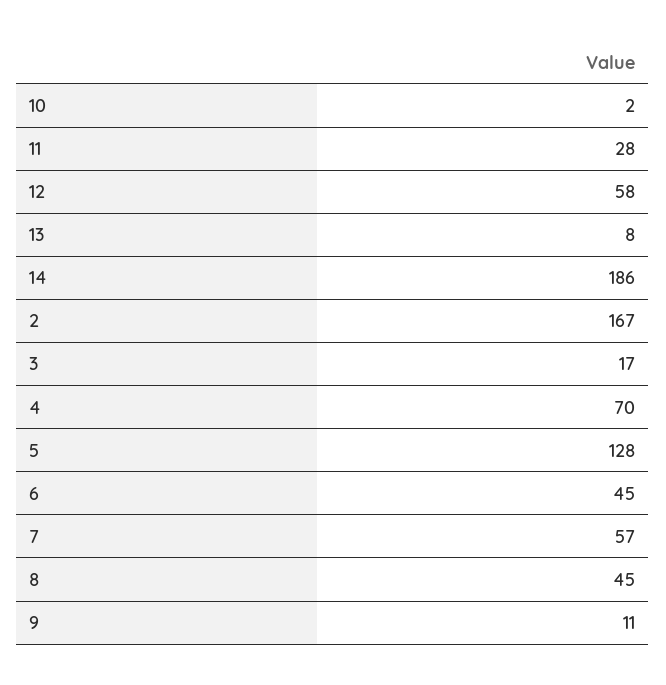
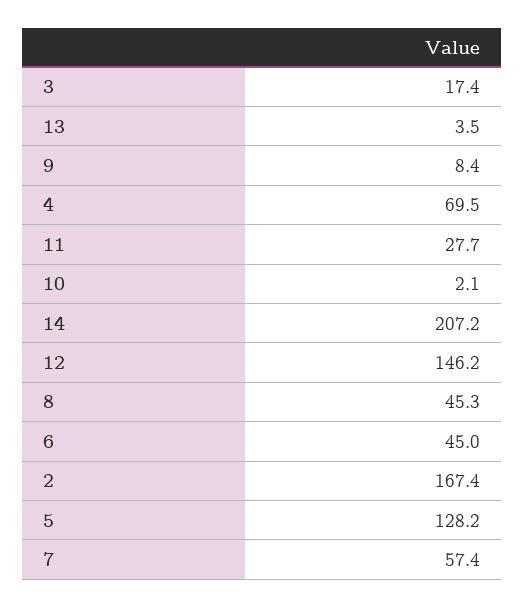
  {
    "10": 2.1,
    "11": 27.7,
-   "12": 58,
+   "12": 146.2,
-   "13": 8,
+   "13": 3.5,
-   "14": 186,
+   "14": 207.2,
    "2": 167.4,
    "3": 17.4,
    "4": 69.5,
    "5": 128.2,
    "6": 45,
    "7": 57.4,
    "8": 45.3,
-   "9": 11
+   "9": 8.4
  }

